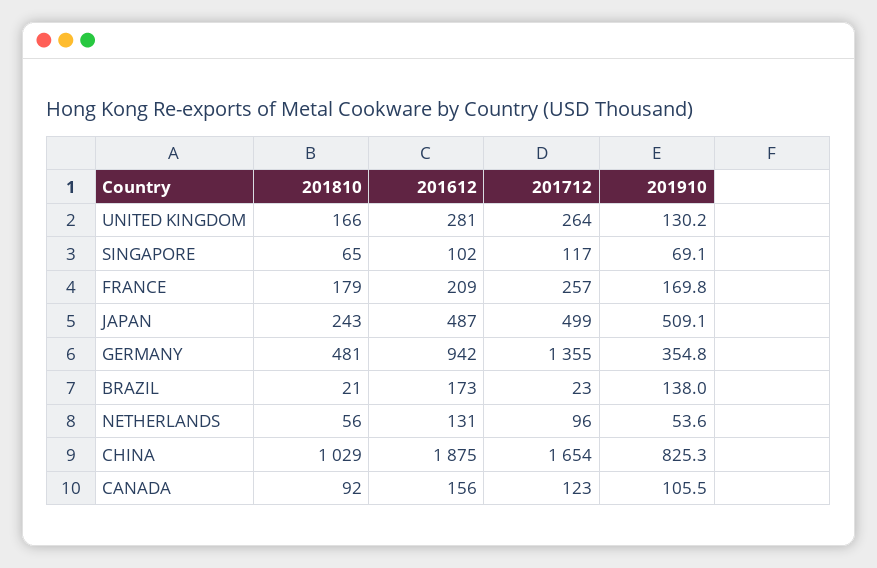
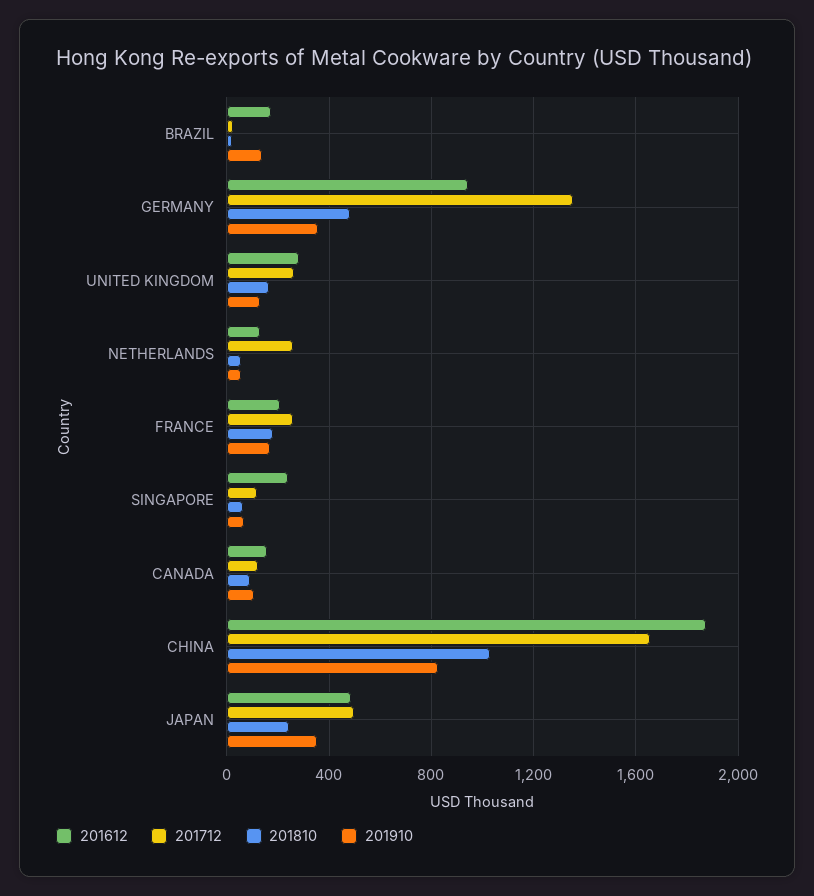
  {
    "201810": {
      "UNITED KINGDOM": 166,
      "SINGAPORE": 65,
      "FRANCE": 179,
      "JAPAN": 243,
      "GERMANY": 481,
      "BRAZIL": 21,
      "NETHERLANDS": 56,
      "CHINA": 1029,
      "CANADA": 92
    },
    "201612": {
      "UNITED KINGDOM": 281,
-     "SINGAPORE": 102,
+     "SINGAPORE": 250,
      "FRANCE": 209,
      "JAPAN": 487,
      "GERMANY": 942,
      "BRAZIL": 173,
      "NETHERLANDS": 131,
      "CHINA": 1875,
      "CANADA": 156
    },
    "201712": {
      "UNITED KINGDOM": 264,
      "SINGAPORE": 117,
      "FRANCE": 257,
      "JAPAN": 499,
      "GERMANY": 1355,
      "BRAZIL": 23,
-     "NETHERLANDS": 96,
+     "NETHERLANDS": 250,
      "CHINA": 1654,
      "CANADA": 123
    },
    "201910": {
      "UNITED KINGDOM": 130.2,
      "SINGAPORE": 69.1,
      "FRANCE": 169.8,
-     "JAPAN": 509.1,
+     "JAPAN": 350,
      "GERMANY": 354.8,
      "BRAZIL": 138,
      "NETHERLANDS": 53.6,
      "CHINA": 825.3,
      "CANADA": 105.5
    }
  }

